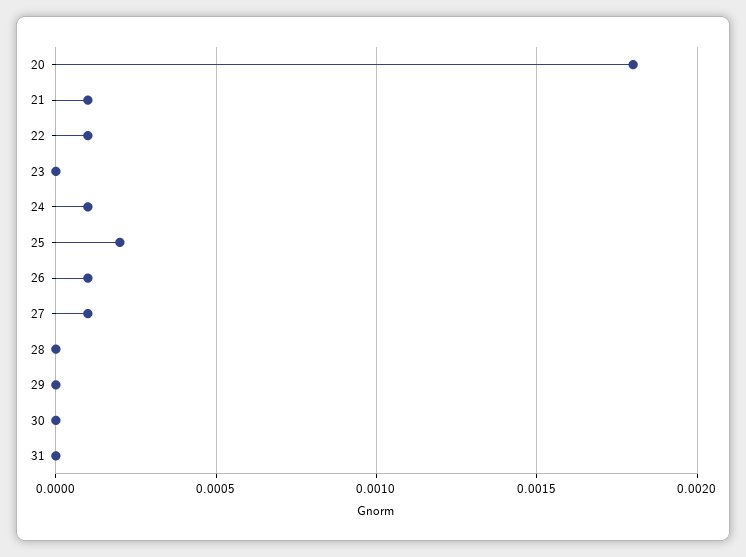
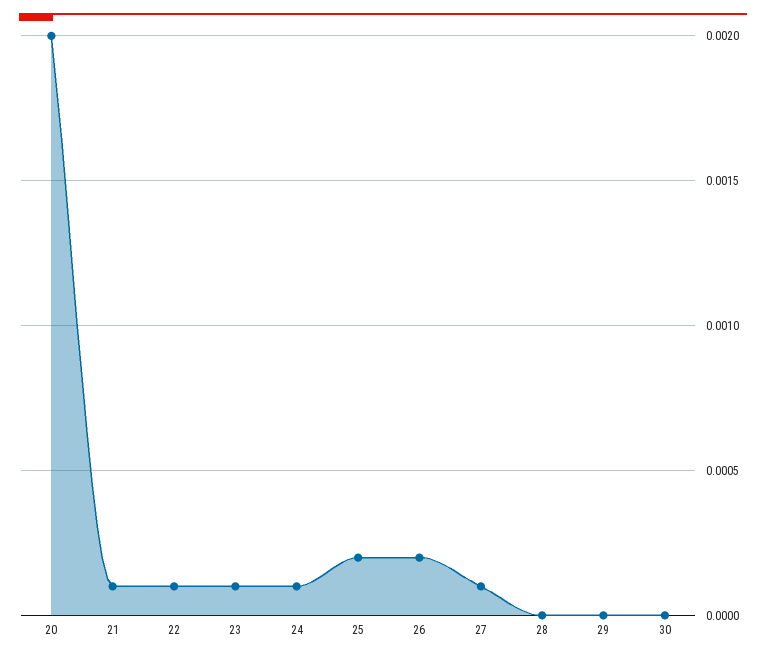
  {
-   "20": 0.0018,
+   "20": 0.002,
    "21": 0.0001,
    "22": 0.0001,
-   "23": 0,
+   "23": 0.0001,
    "24": 0.0001,
    "25": 0.0002,
-   "26": 0.0001,
+   "26": 0.0002,
    "27": 0.0001,
    "28": 0,
    "29": 0,
-   "30": 0,
+   "30": 0
-   "31": 0
  }

